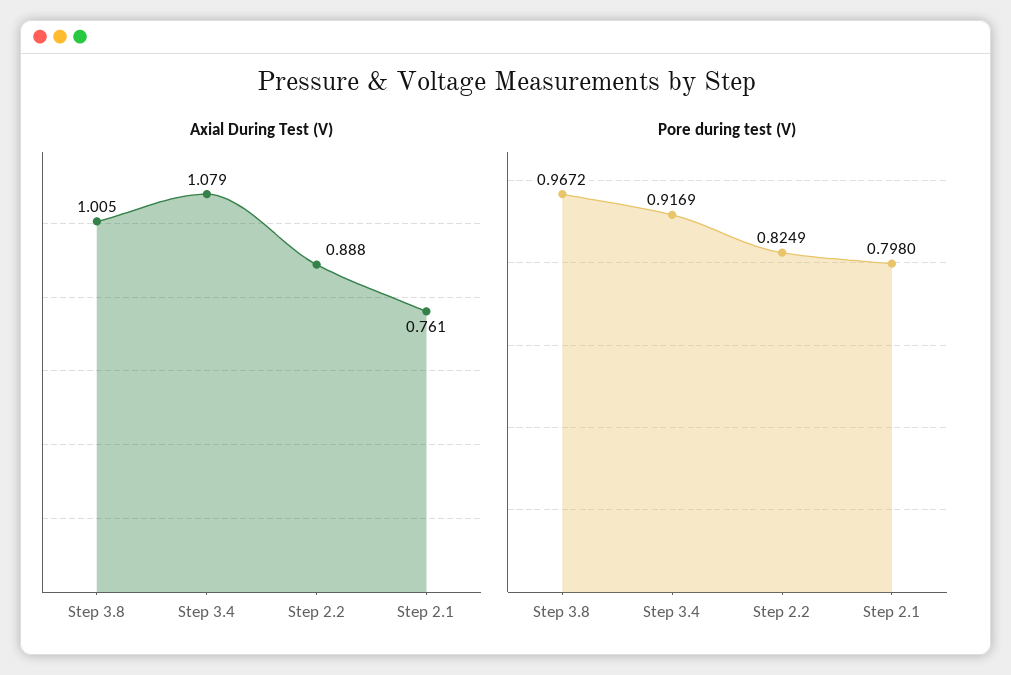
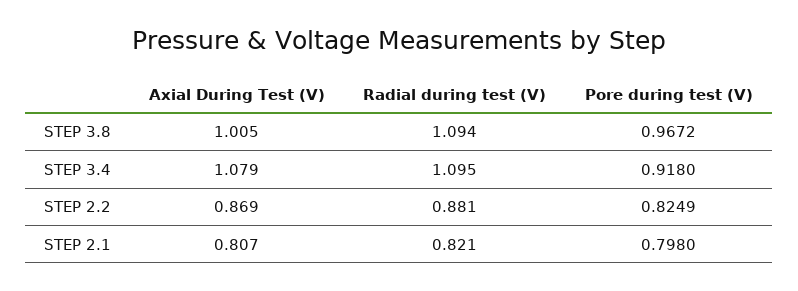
  {
    "Axial During Test (V)": {
      "Step 3.8": 1.005,
      "Step 3.4": 1.079,
-     "Step 2.2": 0.888,
+     "Step 2.2": 0.869,
-     "Step 2.1": 0.761
+     "Step 2.1": 0.807
    },
    "Pore during test (V)": {
      "Step 3.8": 0.9672,
-     "Step 3.4": 0.9169,
+     "Step 3.4": 0.918,
      "Step 2.2": 0.8249,
      "Step 2.1": 0.798
-   }
+   },
+   "Radial during test (V)": {
+     "Step 3.8": 1.094,
+     "Step 3.4": 1.095,
+     "Step 2.2": 0.881,
+     "Step 2.1": 0.821
+   }
  }

